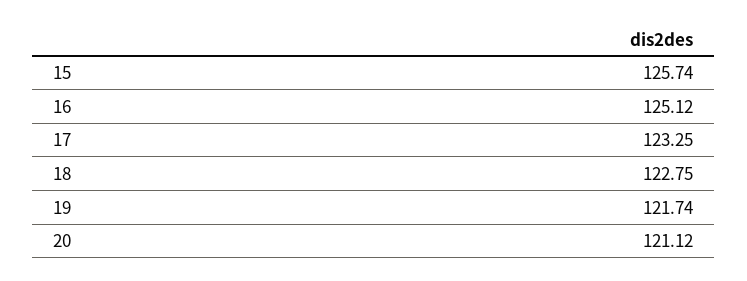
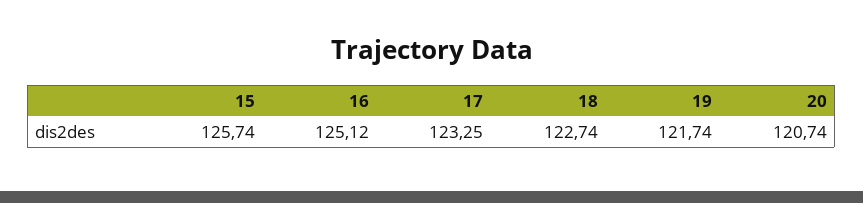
  {
    "15": 125.74,
    "16": 125.12,
    "17": 123.25,
-   "18": 122.75,
+   "18": 122.74,
    "19": 121.74,
-   "20": 121.12
+   "20": 120.74
  }

